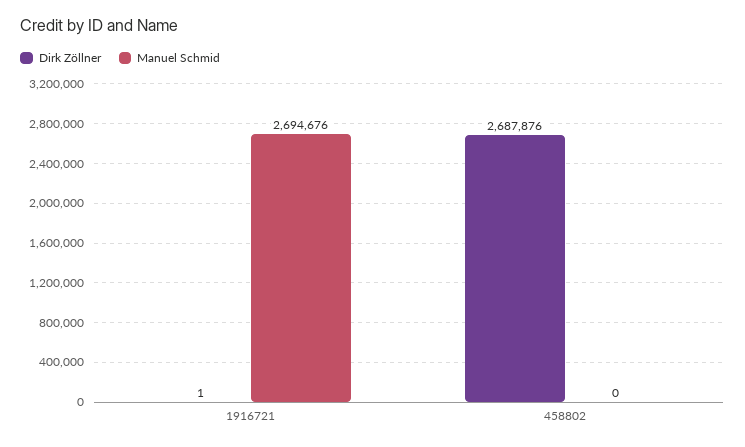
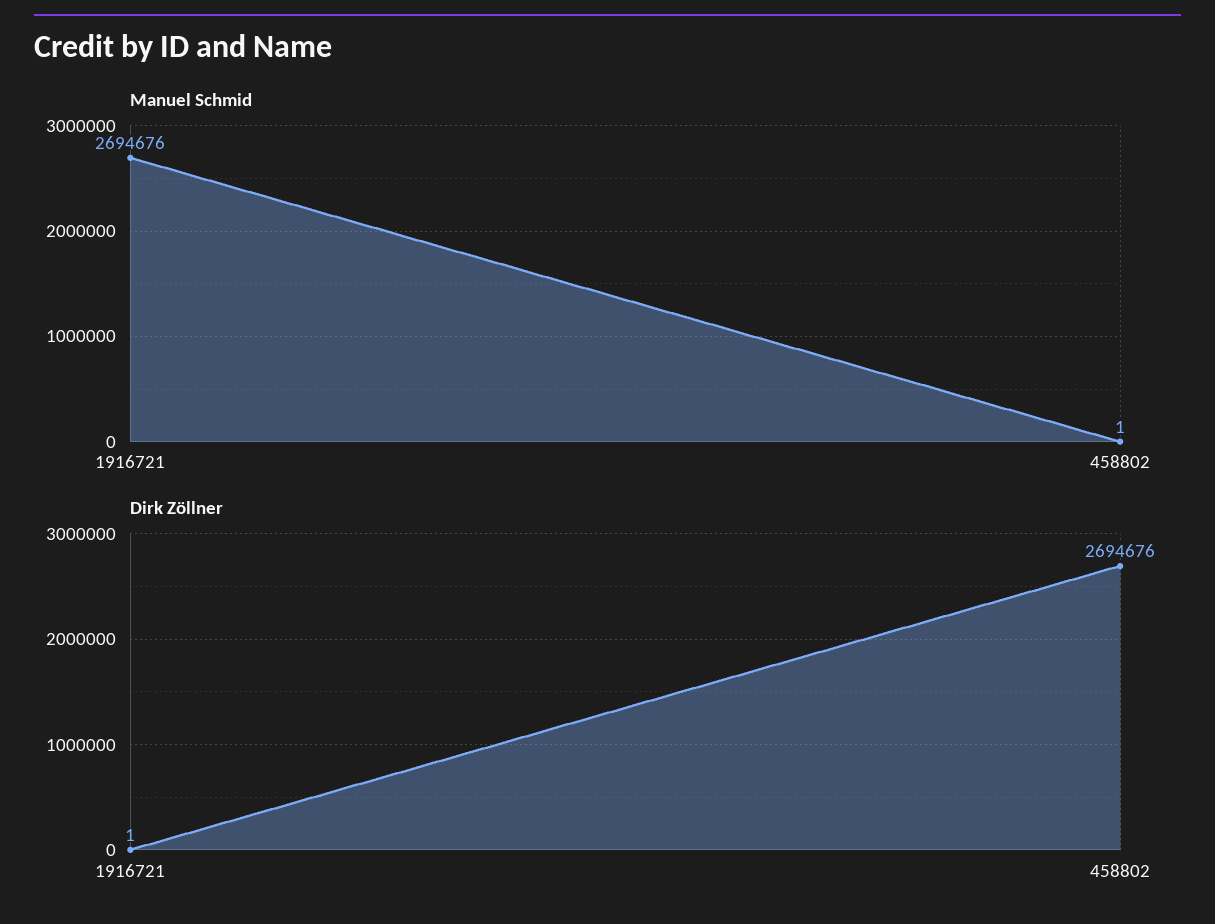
  {
    "Dirk Zöllner": {
      "1916721": 1,
-     "458802": 2687876
+     "458802": 2694676
    },
    "Manuel Schmid": {
      "1916721": 2694676,
-     "458802": 0
+     "458802": 1
    }
  }

